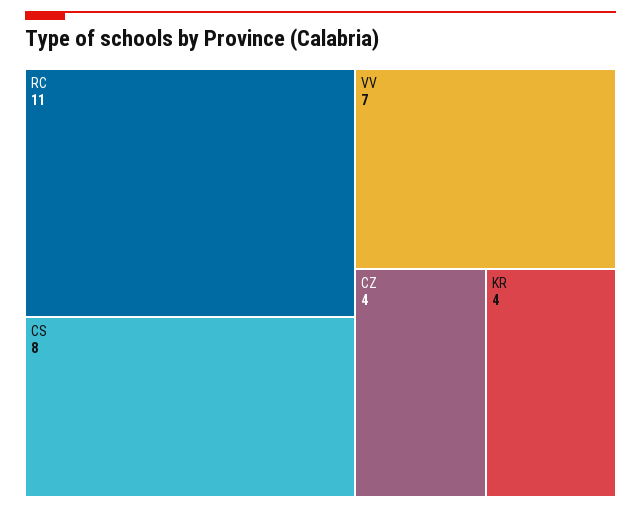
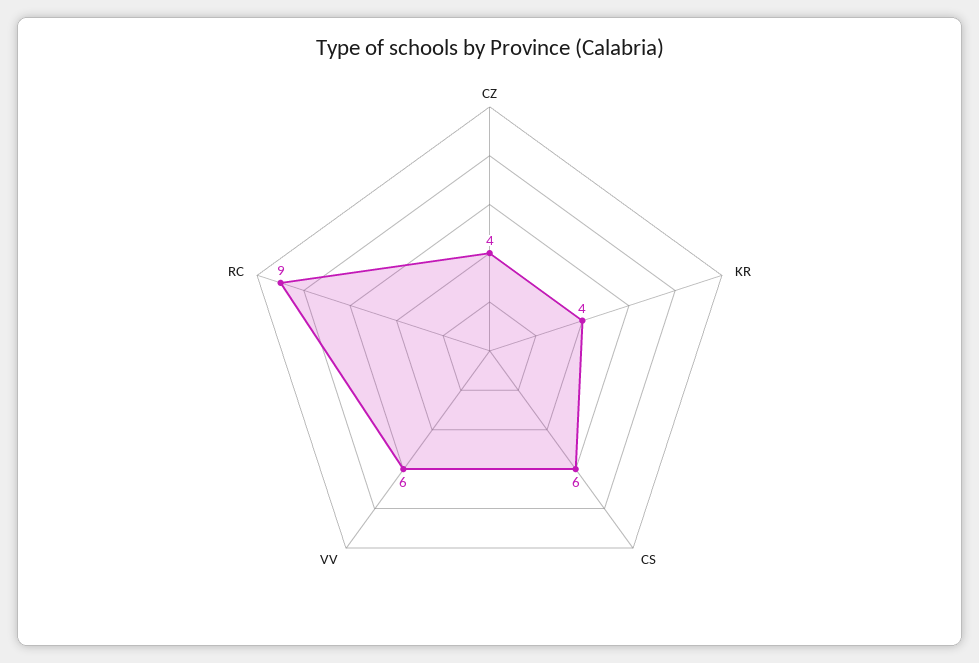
  {
-   "RC": 11,
+   "RC": 9,
-   "CS": 8,
+   "CS": 6,
-   "VV": 7,
+   "VV": 6,
    "CZ": 4,
    "KR": 4
  }

